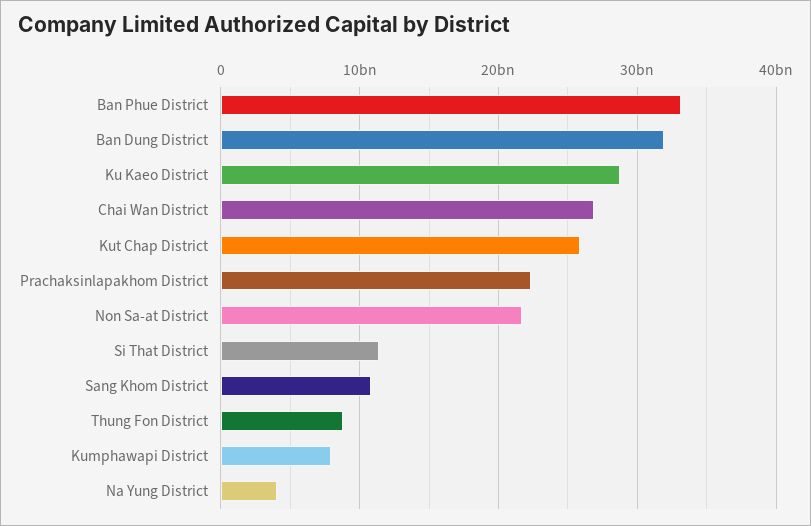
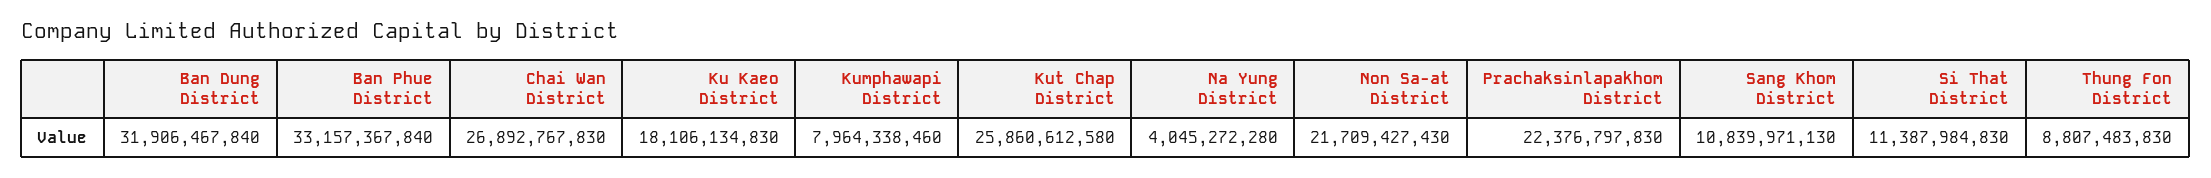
  {
    "Ban Phue District": 33157367840,
    "Ban Dung District": 31906467840,
-   "Ku Kaeo District": 29000000000,
+   "Ku Kaeo District": 18106134830,
    "Chai Wan District": 26892767830,
    "Kut Chap District": 25860612580,
    "Prachaksinlapakhom District": 22376797830,
    "Non Sa-at District": 21709427430,
    "Si That District": 11387984830,
    "Sang Khom District": 10839971130,
    "Thung Fon District": 8807483830,
    "Kumphawapi District": 7964338460,
    "Na Yung District": 4045272280
  }

